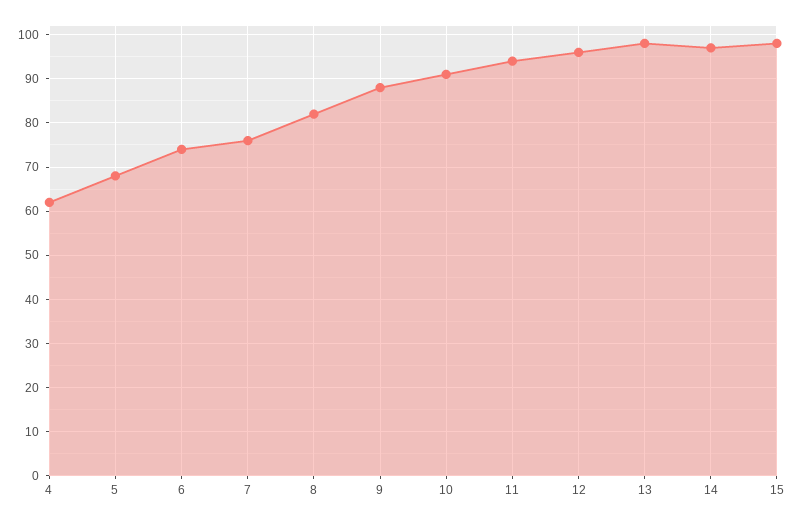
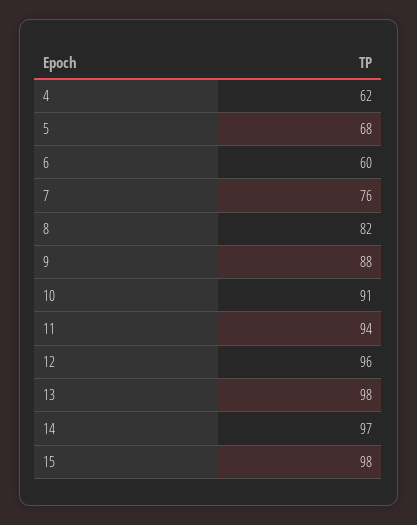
  {
    "4": 62,
    "5": 68,
-   "6": 75,
+   "6": 60,
    "7": 76,
    "8": 82,
    "9": 88,
    "10": 91,
    "11": 94,
    "12": 96,
    "13": 98,
    "14": 97,
    "15": 98
  }

